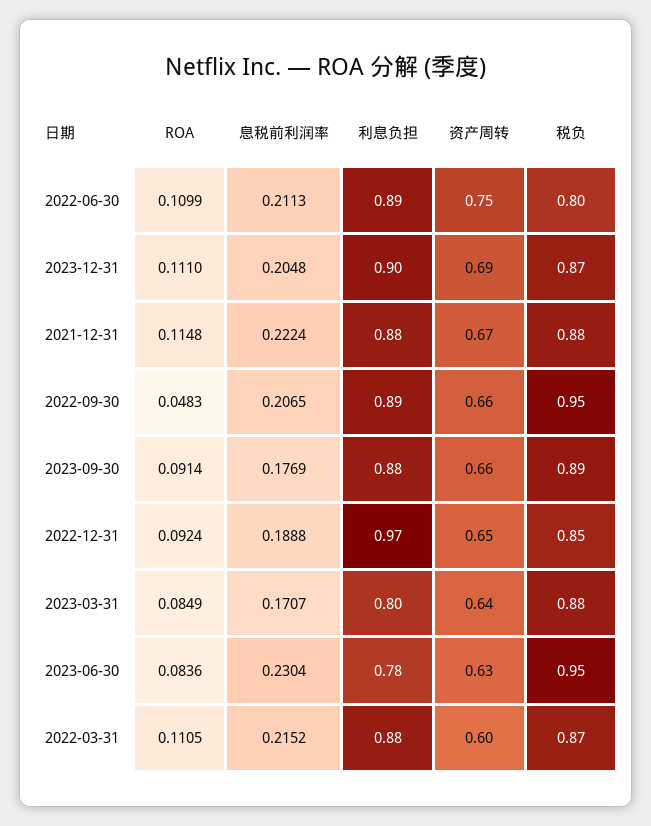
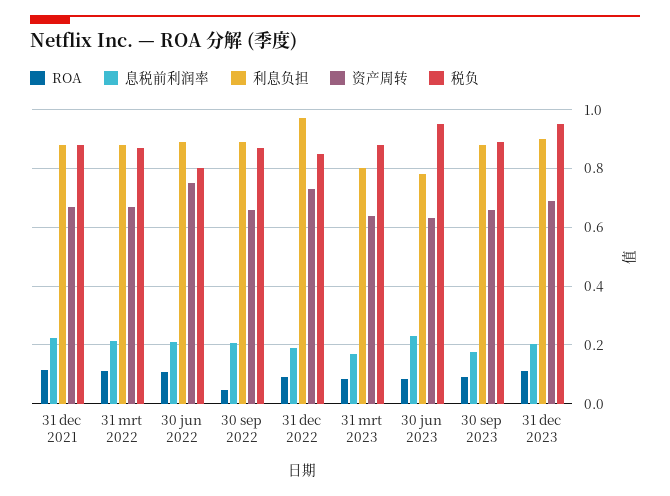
  {
    "ROA": {
      "2022-06-30": 0.1099,
      "2023-12-31": 0.111,
      "2021-12-31": 0.1148,
      "2022-09-30": 0.0483,
      "2023-09-30": 0.0914,
      "2022-12-31": 0.0924,
      "2023-03-31": 0.0849,
      "2023-06-30": 0.0836,
      "2022-03-31": 0.1105
    },
    "息税前利润率": {
      "2022-06-30": 0.2113,
      "2023-12-31": 0.2048,
      "2021-12-31": 0.2224,
      "2022-09-30": 0.2065,
      "2023-09-30": 0.1769,
      "2022-12-31": 0.1888,
      "2023-03-31": 0.1707,
      "2023-06-30": 0.2304,
      "2022-03-31": 0.2152
    },
    "利息负担": {
      "2022-06-30": 0.89,
      "2023-12-31": 0.9,
      "2021-12-31": 0.88,
      "2022-09-30": 0.89,
      "2023-09-30": 0.88,
      "2022-12-31": 0.97,
      "2023-03-31": 0.8,
      "2023-06-30": 0.78,
      "2022-03-31": 0.88
    },
    "资产周转": {
      "2022-06-30": 0.75,
      "2023-12-31": 0.69,
      "2021-12-31": 0.67,
      "2022-09-30": 0.66,
      "2023-09-30": 0.66,
-     "2022-12-31": 0.65,
+     "2022-12-31": 0.725,
      "2023-03-31": 0.64,
      "2023-06-30": 0.63,
-     "2022-03-31": 0.6
+     "2022-03-31": 0.675
    },
    "税负": {
      "2022-06-30": 0.8,
-     "2023-12-31": 0.87,
+     "2023-12-31": 0.95,
      "2021-12-31": 0.88,
-     "2022-09-30": 0.95,
+     "2022-09-30": 0.875,
      "2023-09-30": 0.89,
      "2022-12-31": 0.85,
      "2023-03-31": 0.88,
      "2023-06-30": 0.95,
      "2022-03-31": 0.87
    }
  }

